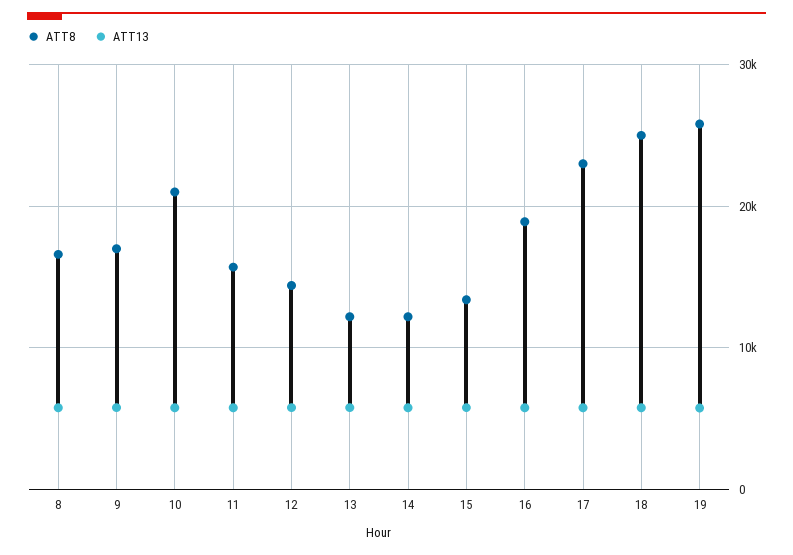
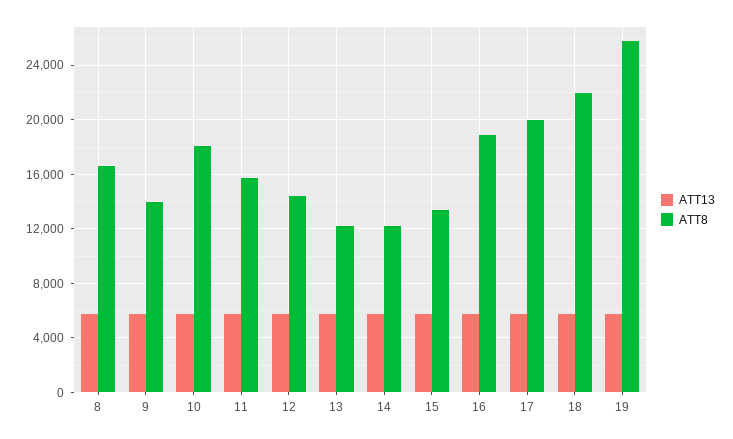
  {
    "ATT8": {
      "8": 16500,
-     "9": 17000,
+     "9": 14000,
-     "10": 21000,
+     "10": 18000,
      "11": 15500,
      "12": 14500,
      "13": 12000,
      "14": 12000,
      "15": 13500,
      "16": 19000,
-     "17": 23000,
+     "17": 20000,
-     "18": 25000,
+     "18": 22000,
      "19": 26000
    },
    "ATT13": {
      "8": 6000,
      "9": 6000,
      "10": 6000,
      "11": 6000,
      "12": 6000,
      "13": 6000,
      "14": 6000,
      "15": 6000,
      "16": 6000,
      "17": 6000,
      "18": 6000,
      "19": 6000
    }
  }

